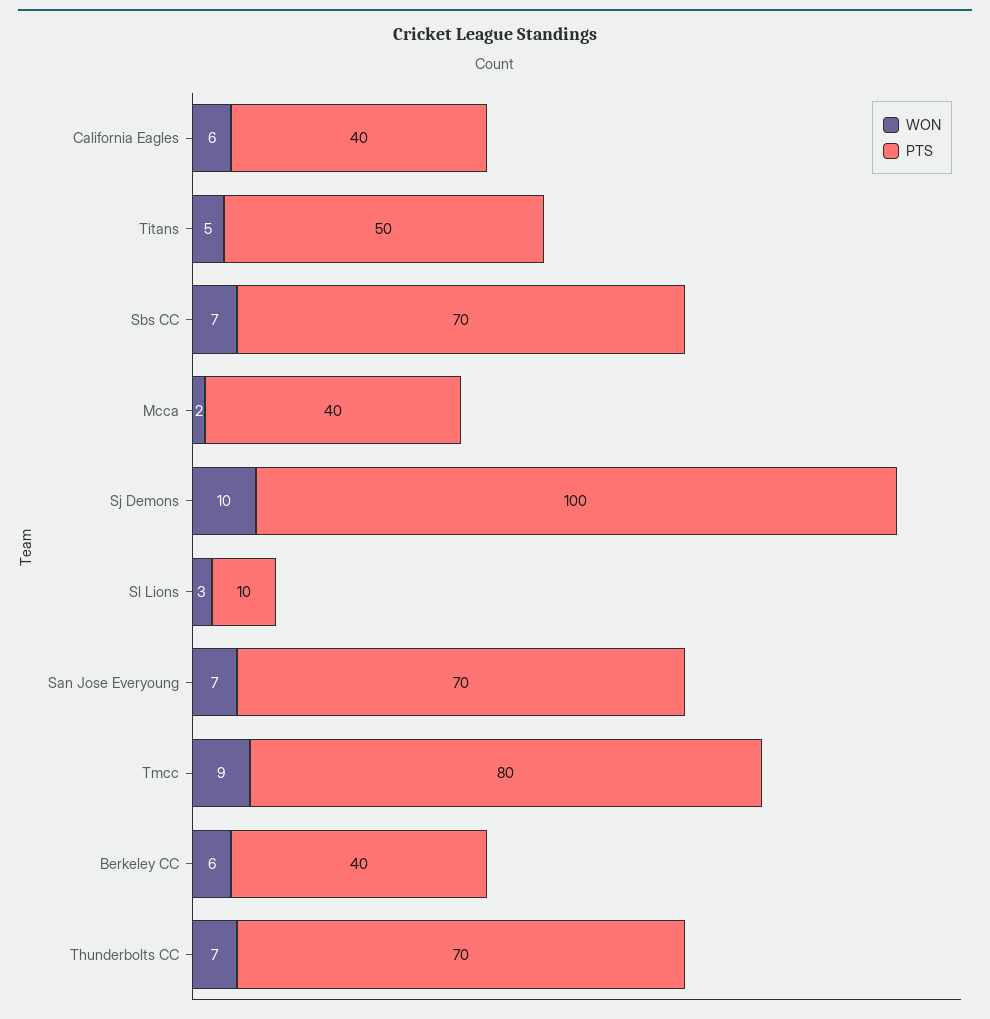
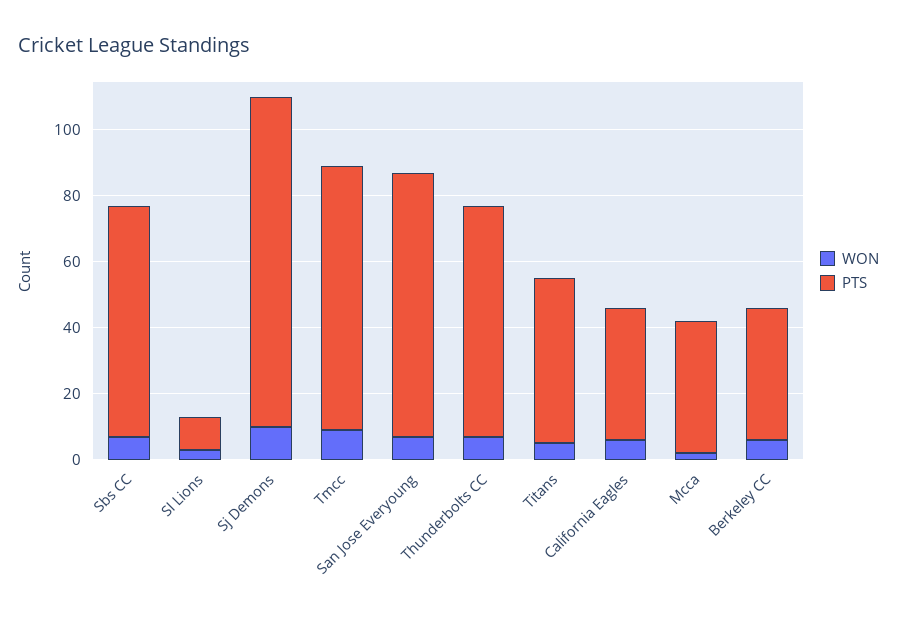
  {
    "WON": {
      "California Eagles": 6,
      "Titans": 5,
      "Sbs CC": 7,
      "Mcca": 2,
      "Sj Demons": 10,
      "Sl Lions": 3,
      "San Jose Everyoung": 7,
      "Tmcc": 9,
      "Berkeley CC": 6,
      "Thunderbolts CC": 7
    },
    "PTS": {
      "California Eagles": 40,
      "Titans": 50,
      "Sbs CC": 70,
      "Mcca": 40,
      "Sj Demons": 100,
      "Sl Lions": 10,
-     "San Jose Everyoung": 70,
+     "San Jose Everyoung": 80,
      "Tmcc": 80,
      "Berkeley CC": 40,
      "Thunderbolts CC": 70
    }
  }

